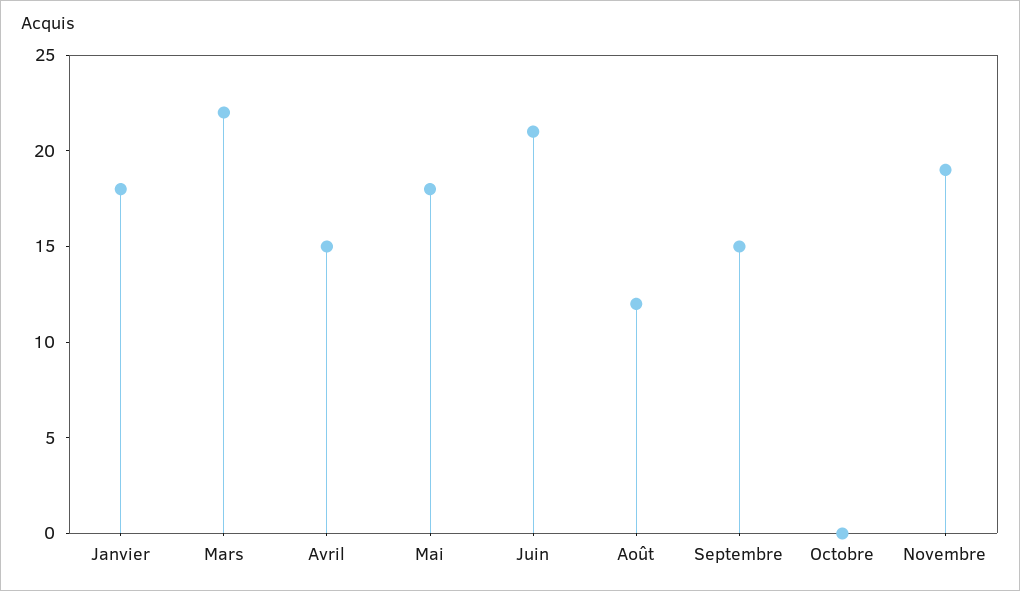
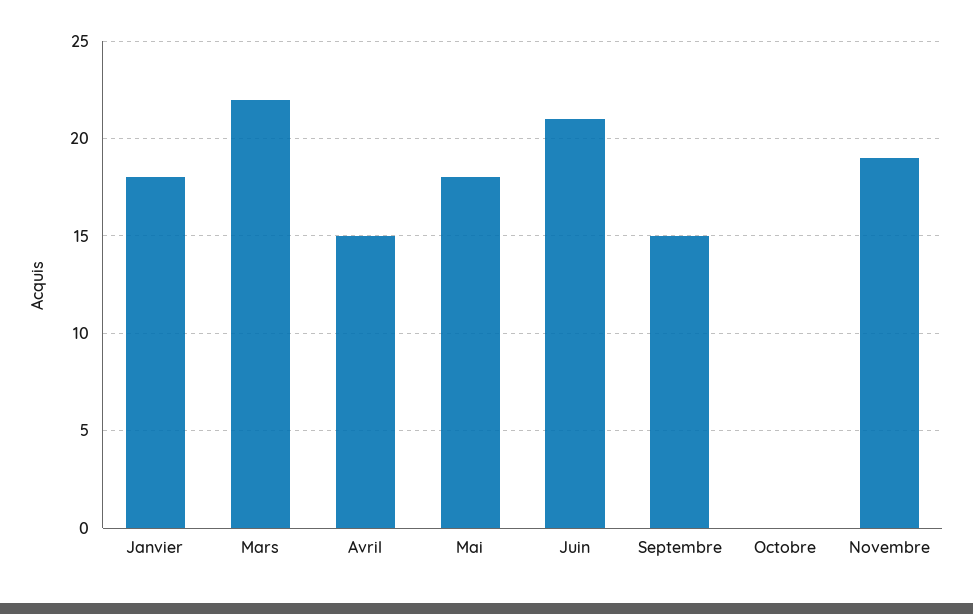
  {
    "Janvier": 18,
    "Mars": 22,
    "Avril": 15,
    "Mai": 18,
    "Juin": 21,
-   "Août": 12,
    "Septembre": 15,
    "Octobre": 0,
    "Novembre": 19
  }

